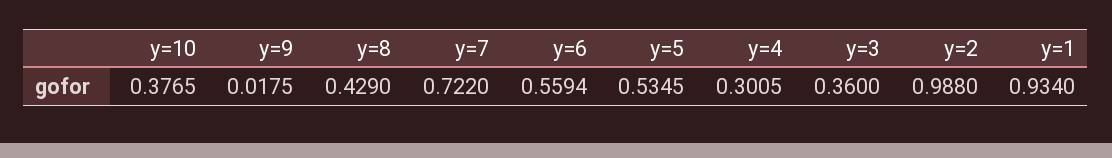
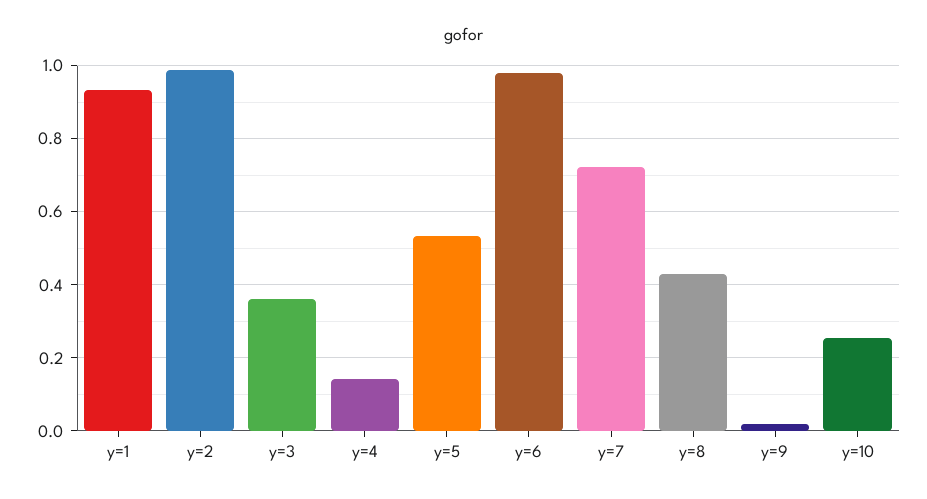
  {
-   "y=10": 0.3765,
+   "y=10": 0.26,
    "y=9": 0.0175,
    "y=8": 0.429,
    "y=7": 0.722,
-   "y=6": 0.5594,
+   "y=6": 0.98,
    "y=5": 0.5345,
-   "y=4": 0.3005,
+   "y=4": 0.14,
    "y=3": 0.36,
    "y=2": 0.988,
    "y=1": 0.934
  }

